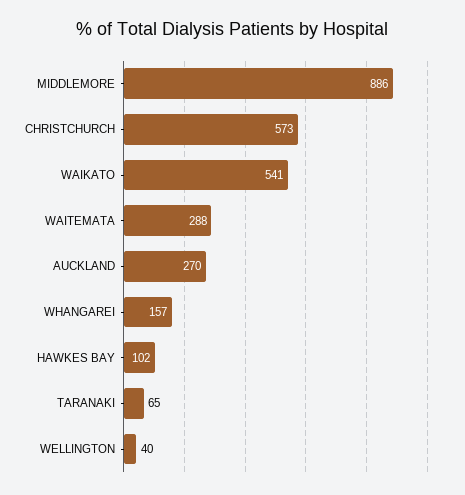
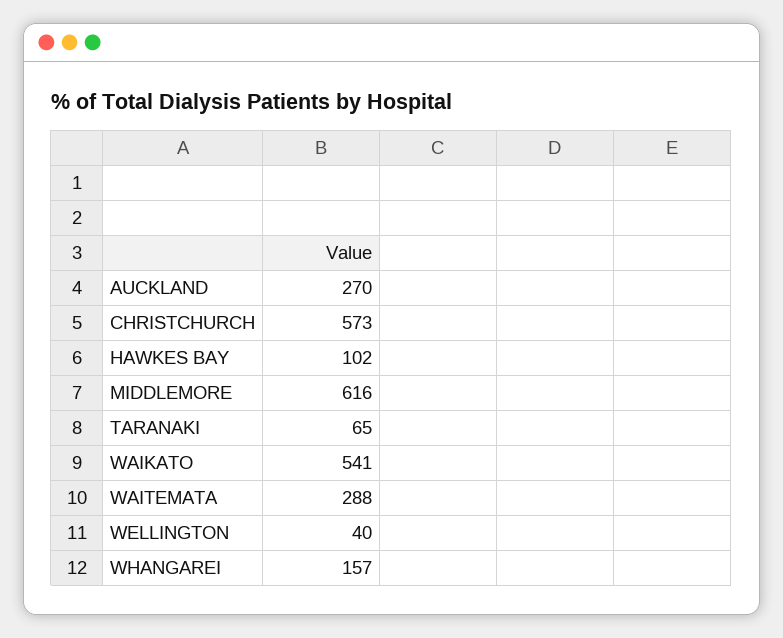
  {
-   "MIDDLEMORE": 886,
+   "MIDDLEMORE": 616,
    "CHRISTCHURCH": 573,
    "WAIKATO": 541,
    "WAITEMATA": 288,
    "AUCKLAND": 270,
    "WHANGAREI": 157,
    "HAWKES BAY": 102,
    "TARANAKI": 65,
    "WELLINGTON": 40
  }

